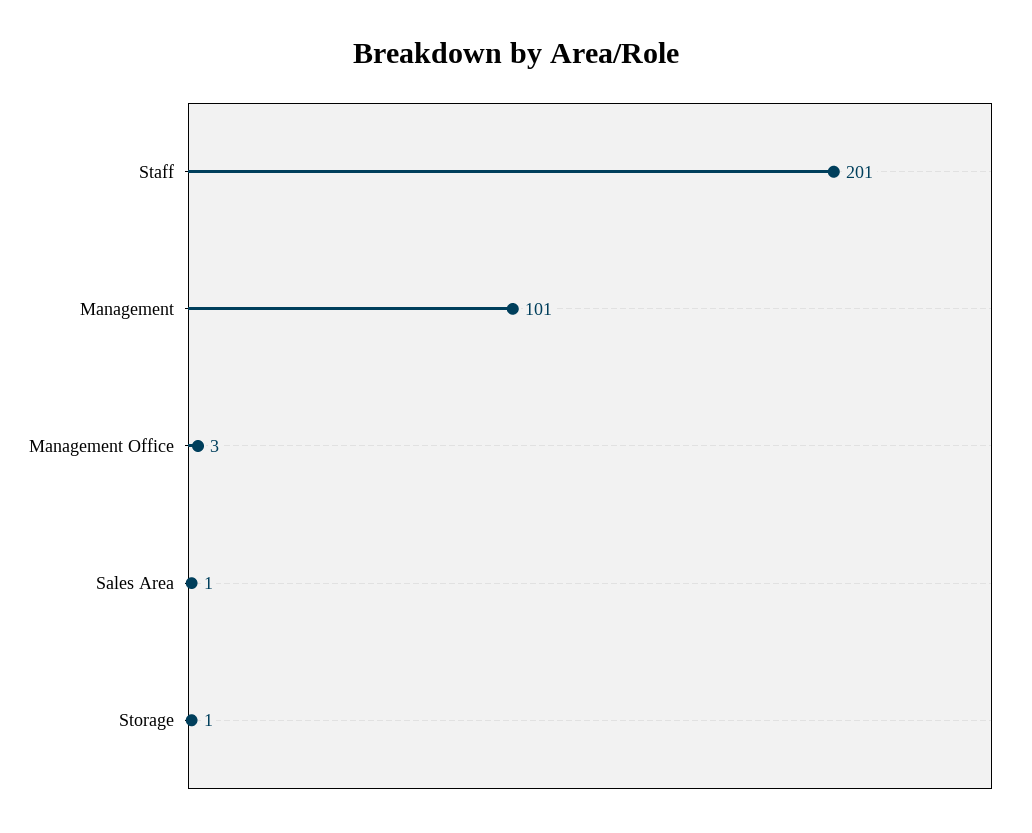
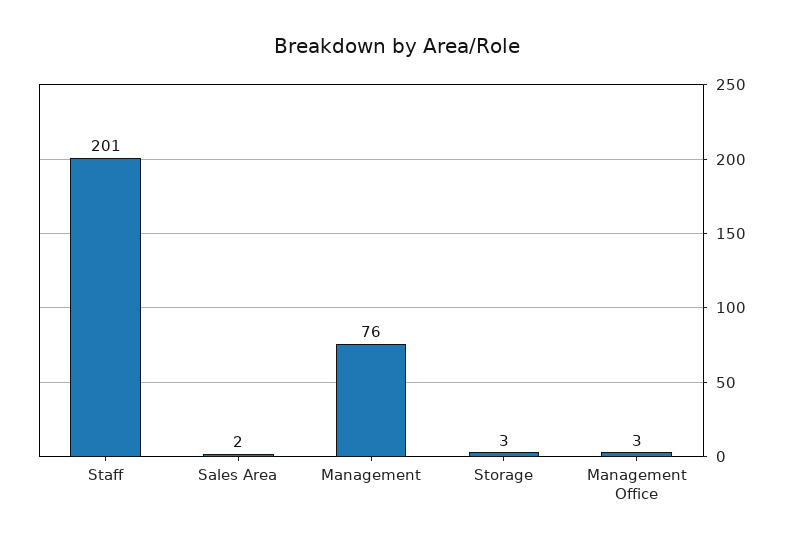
  {
    "Staff": 201,
-   "Management": 101,
+   "Management": 76,
    "Management Office": 3,
-   "Sales Area": 1,
+   "Sales Area": 2,
-   "Storage": 1
+   "Storage": 3
  }

